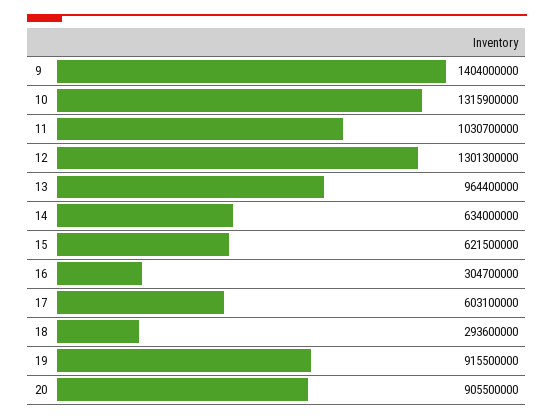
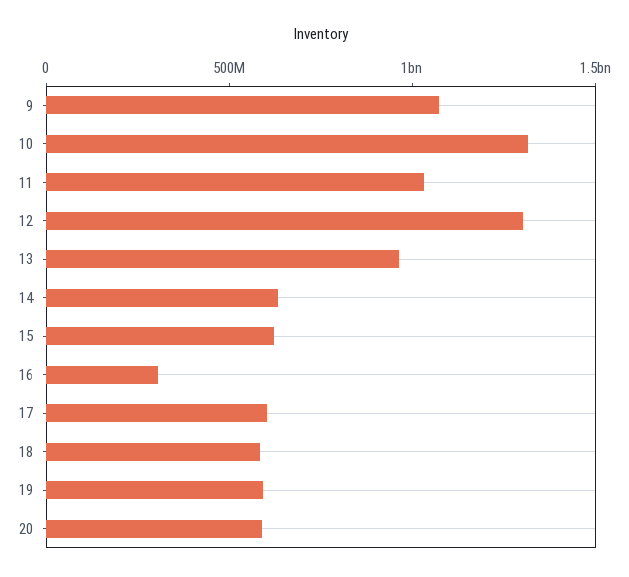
  {
-   "9": 1404000000,
+   "9": 1100000000,
    "10": 1315900000,
    "11": 1030700000,
    "12": 1301300000,
    "13": 964400000,
    "14": 634000000,
    "15": 621500000,
    "16": 304700000,
    "17": 603100000,
-   "18": 293600000,
+   "18": 600000000,
-   "19": 915500000,
+   "19": 600000000,
-   "20": 905500000
+   "20": 600000000
  }

